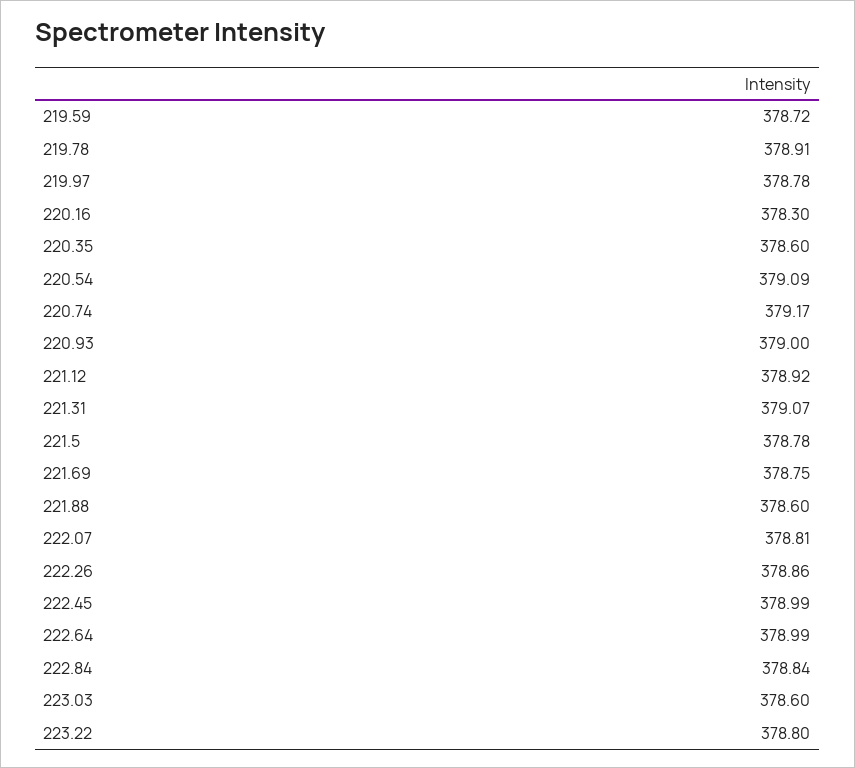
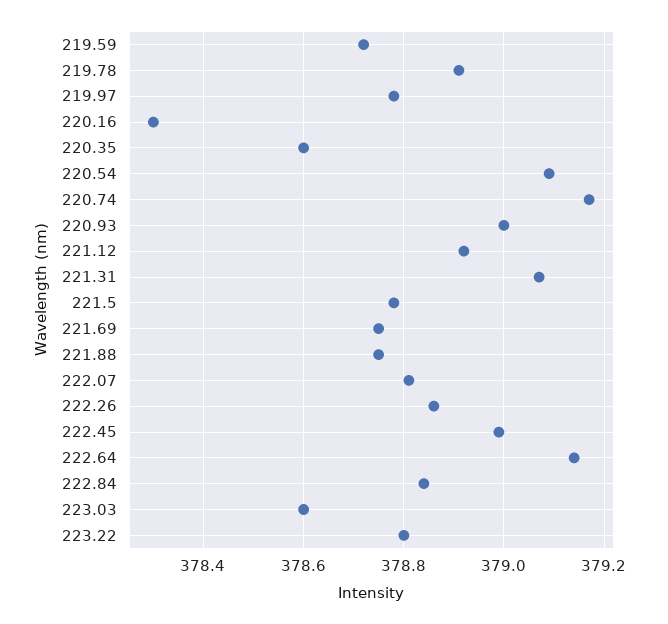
  {
    "219.59": 378.72,
    "219.78": 378.91,
    "219.97": 378.78,
    "220.16": 378.3,
    "220.35": 378.6,
    "220.54": 379.09,
    "220.74": 379.17,
    "220.93": 379,
    "221.12": 378.92,
    "221.31": 379.07,
    "221.5": 378.78,
    "221.69": 378.75,
-   "221.88": 378.6,
+   "221.88": 378.75,
    "222.07": 378.81,
    "222.26": 378.86,
    "222.45": 378.99,
-   "222.64": 378.99,
+   "222.64": 379.15,
    "222.84": 378.84,
    "223.03": 378.6,
    "223.22": 378.8
  }

